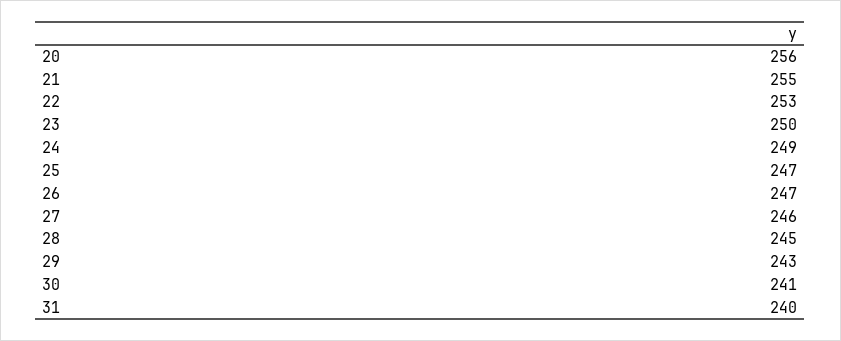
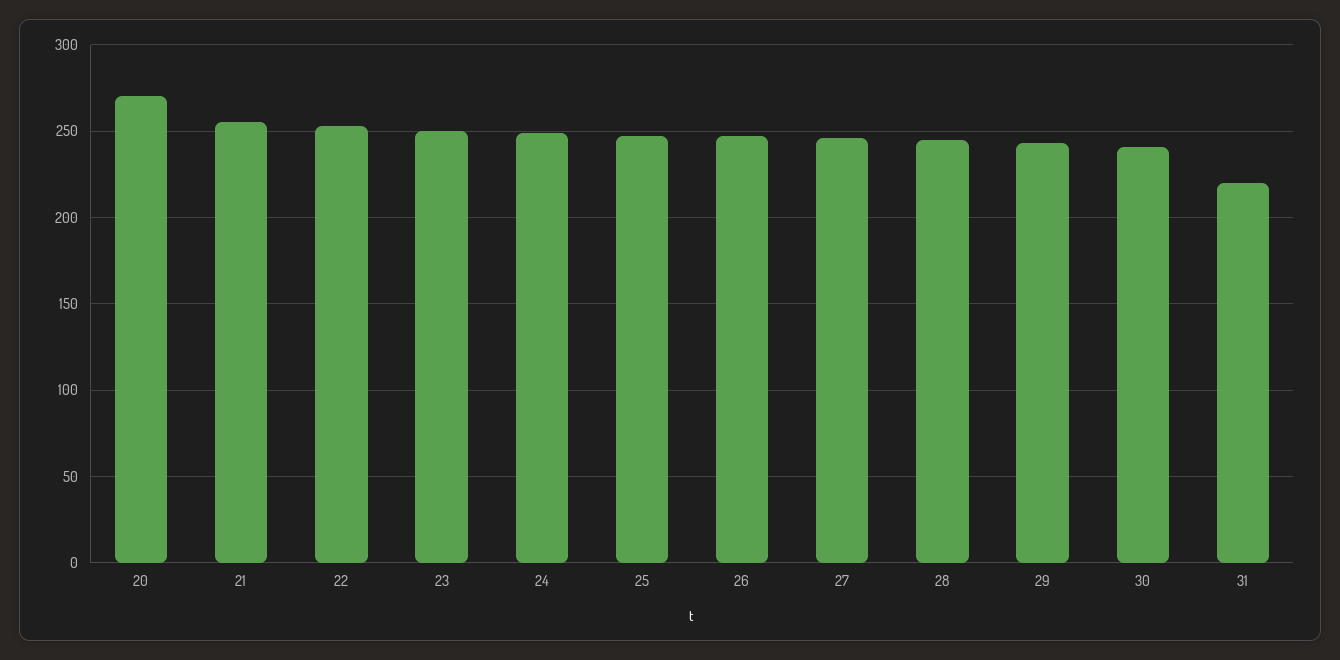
  {
-   "20": 256,
+   "20": 270,
    "21": 255,
    "22": 253,
    "23": 250,
    "24": 249,
    "25": 247,
    "26": 247,
    "27": 246,
    "28": 245,
    "29": 243,
    "30": 241,
-   "31": 240
+   "31": 220
  }

